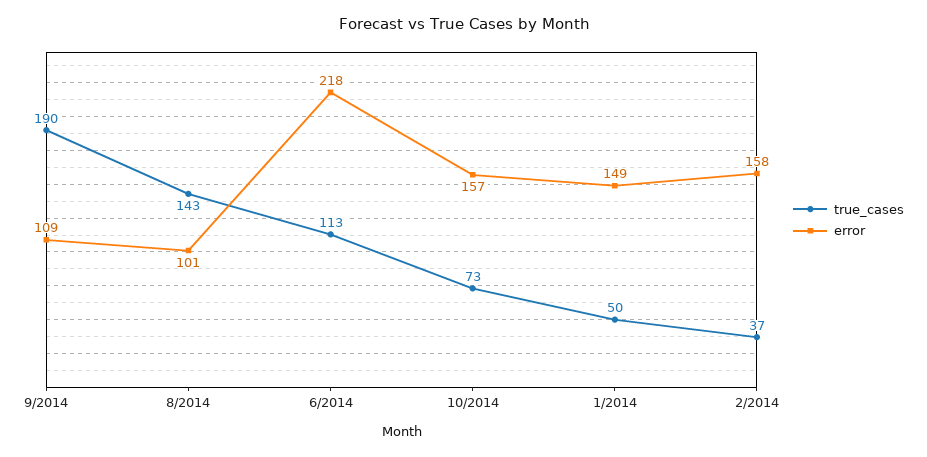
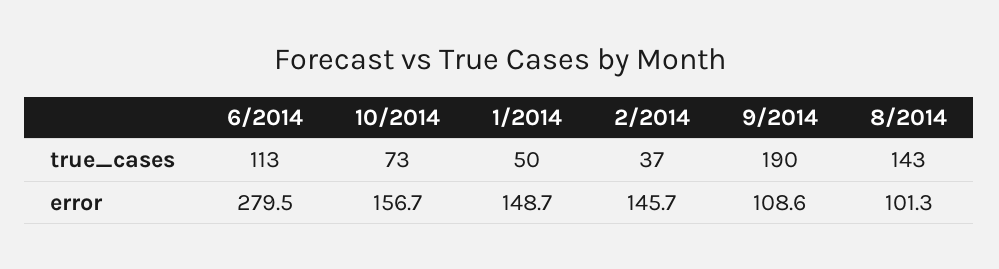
  {
    "true_cases": {
      "9/2014": 190,
      "8/2014": 143,
      "6/2014": 113,
      "10/2014": 73,
      "1/2014": 50,
      "2/2014": 37
    },
    "error": {
      "9/2014": 108.6,
      "8/2014": 101.3,
-     "6/2014": 218,
+     "6/2014": 279.5,
      "10/2014": 156.7,
      "1/2014": 148.7,
-     "2/2014": 158
+     "2/2014": 145.7
    }
  }

